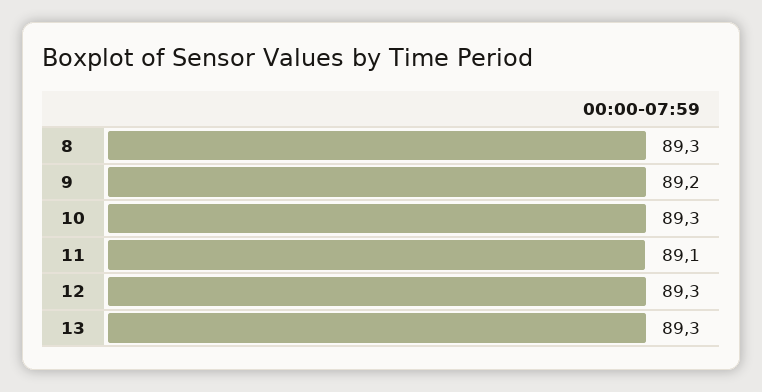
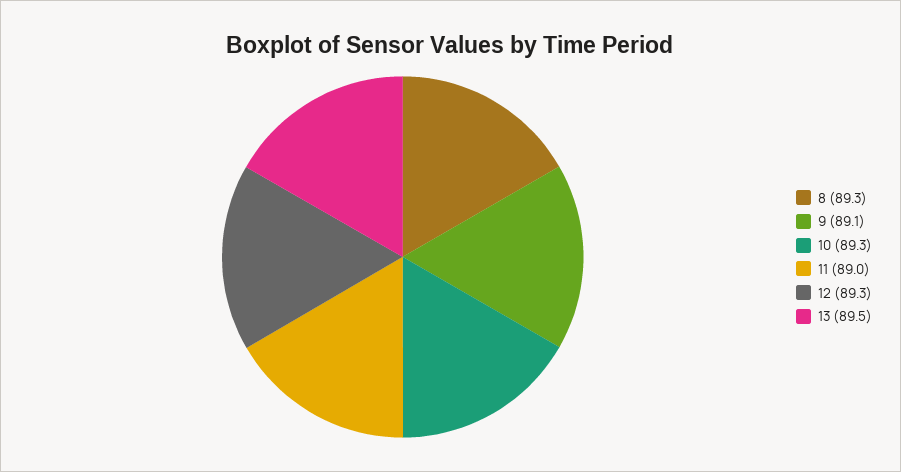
  {
    "8": 89.3,
-   "9": 89.2,
+   "9": 89.1,
    "10": 89.3,
-   "11": 89.1,
+   "11": 89,
    "12": 89.3,
-   "13": 89.3
+   "13": 89.5
  }

